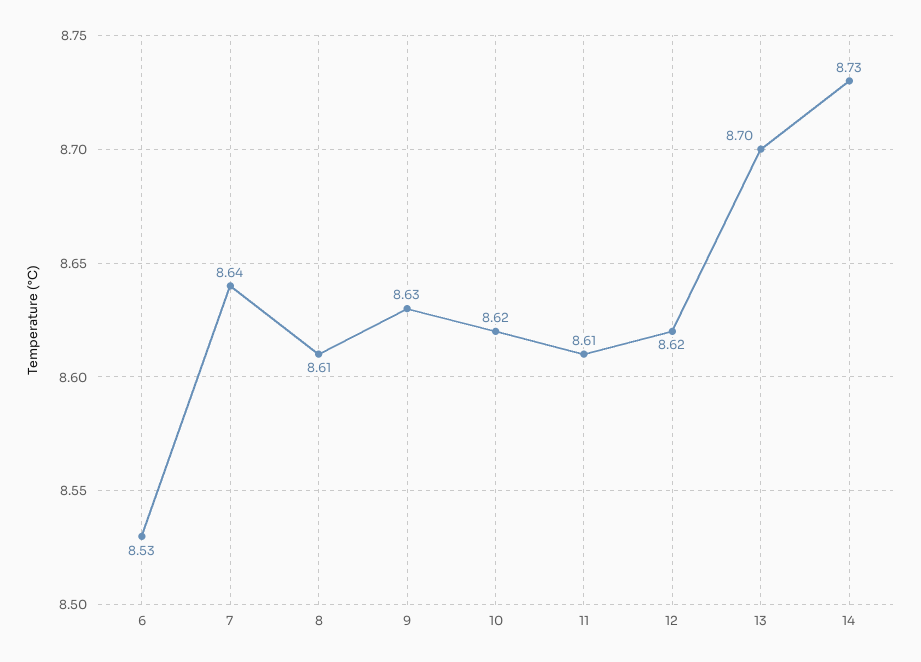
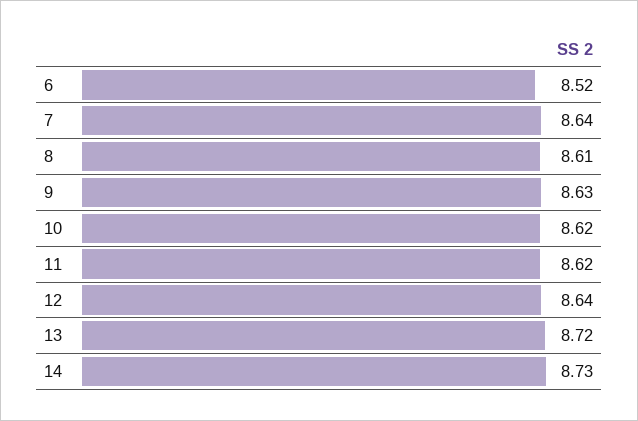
  {
-   "6": 8.53,
+   "6": 8.52,
    "7": 8.64,
    "8": 8.61,
    "9": 8.63,
    "10": 8.62,
-   "11": 8.61,
+   "11": 8.62,
-   "12": 8.62,
+   "12": 8.64,
-   "13": 8.7,
+   "13": 8.72,
    "14": 8.73
  }

